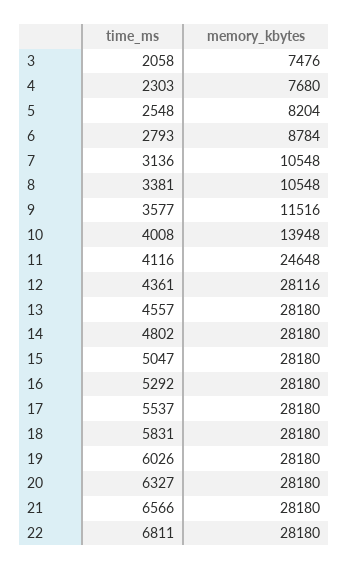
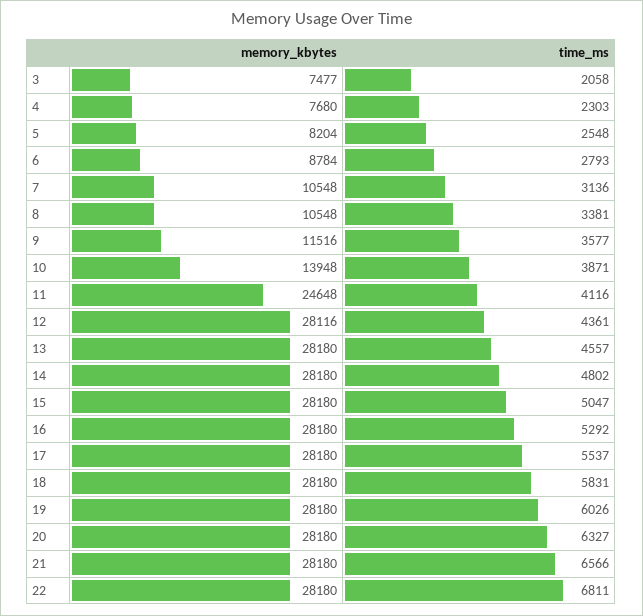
  {
    "time_ms": {
      "3": 2058,
      "4": 2303,
      "5": 2548,
      "6": 2793,
      "7": 3136,
      "8": 3381,
      "9": 3577,
-     "10": 4008,
+     "10": 3871,
      "11": 4116,
      "12": 4361,
      "13": 4557,
      "14": 4802,
      "15": 5047,
      "16": 5292,
      "17": 5537,
      "18": 5831,
      "19": 6026,
      "20": 6327,
      "21": 6566,
      "22": 6811
    },
    "memory_kbytes": {
-     "3": 7476,
+     "3": 7477,
      "4": 7680,
      "5": 8204,
      "6": 8784,
      "7": 10548,
      "8": 10548,
      "9": 11516,
      "10": 13948,
      "11": 24648,
      "12": 28116,
      "13": 28180,
      "14": 28180,
      "15": 28180,
      "16": 28180,
      "17": 28180,
      "18": 28180,
      "19": 28180,
      "20": 28180,
      "21": 28180,
      "22": 28180
    }
  }

